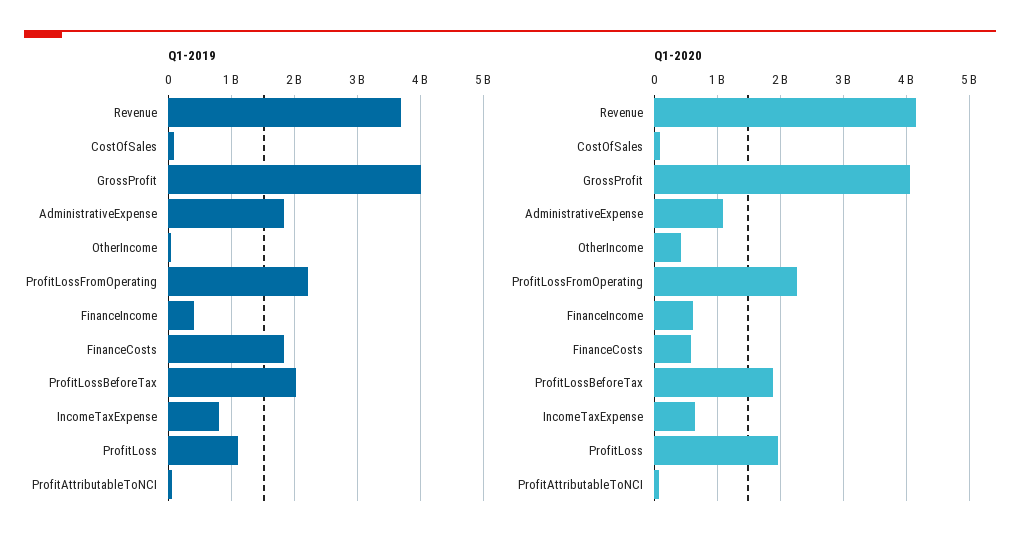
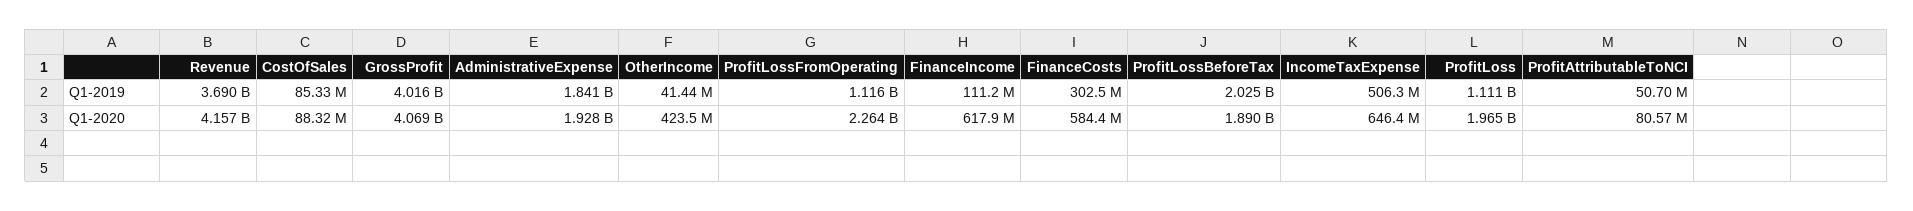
  {
    "Q1-2019": {
      "Revenue": 3690000000,
      "CostOfSales": 85330000,
      "GrossProfit": 4016000000,
      "AdministrativeExpense": 1841000000,
      "OtherIncome": 41440000,
-     "ProfitLossFromOperating": 2200000000,
+     "ProfitLossFromOperating": 1116000000,
-     "FinanceIncome": 400000000,
+     "FinanceIncome": 111200000,
-     "FinanceCosts": 1800000000,
+     "FinanceCosts": 302500000,
      "ProfitLossBeforeTax": 2025000000,
-     "IncomeTaxExpense": 800000000,
+     "IncomeTaxExpense": 506300000,
      "ProfitLoss": 1111000000,
      "ProfitAttributableToNCI": 50700000
    },
    "Q1-2020": {
      "Revenue": 4157000000,
      "CostOfSales": 88320000,
      "GrossProfit": 4069000000,
-     "AdministrativeExpense": 1100000000,
+     "AdministrativeExpense": 1928000000,
      "OtherIncome": 423500000,
      "ProfitLossFromOperating": 2264000000,
      "FinanceIncome": 617900000,
      "FinanceCosts": 584400000,
      "ProfitLossBeforeTax": 1890000000,
      "IncomeTaxExpense": 646400000,
      "ProfitLoss": 1965000000,
      "ProfitAttributableToNCI": 80570000
    }
  }

